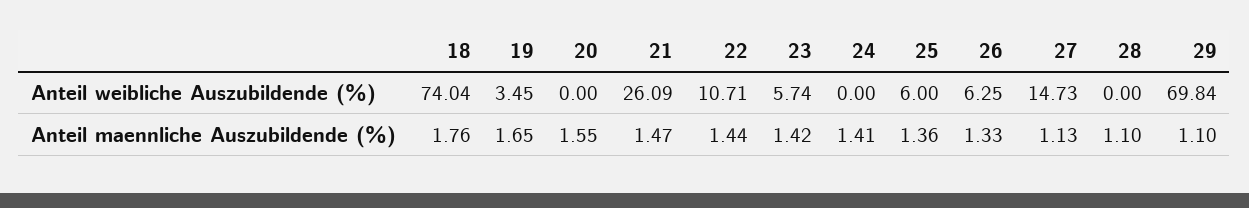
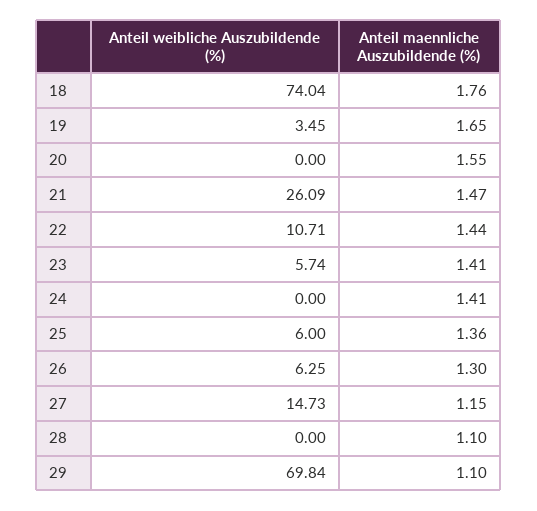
  {
    "18": {
      "Anteil weibliche Auszubildende (%)": 74.04,
      "Anteil maennliche Auszubildende (%)": 1.76
    },
    "19": {
      "Anteil weibliche Auszubildende (%)": 3.45,
      "Anteil maennliche Auszubildende (%)": 1.65
    },
    "20": {
      "Anteil weibliche Auszubildende (%)": 0,
      "Anteil maennliche Auszubildende (%)": 1.55
    },
    "21": {
      "Anteil weibliche Auszubildende (%)": 26.09,
      "Anteil maennliche Auszubildende (%)": 1.47
    },
    "22": {
      "Anteil weibliche Auszubildende (%)": 10.71,
      "Anteil maennliche Auszubildende (%)": 1.44
    },
    "23": {
      "Anteil weibliche Auszubildende (%)": 5.74,
-     "Anteil maennliche Auszubildende (%)": 1.42
+     "Anteil maennliche Auszubildende (%)": 1.41
    },
    "24": {
      "Anteil weibliche Auszubildende (%)": 0,
      "Anteil maennliche Auszubildende (%)": 1.41
    },
    "25": {
      "Anteil weibliche Auszubildende (%)": 6,
      "Anteil maennliche Auszubildende (%)": 1.36
    },
    "26": {
      "Anteil weibliche Auszubildende (%)": 6.25,
-     "Anteil maennliche Auszubildende (%)": 1.33
+     "Anteil maennliche Auszubildende (%)": 1.3
    },
    "27": {
      "Anteil weibliche Auszubildende (%)": 14.73,
-     "Anteil maennliche Auszubildende (%)": 1.13
+     "Anteil maennliche Auszubildende (%)": 1.15
    },
    "28": {
      "Anteil weibliche Auszubildende (%)": 0,
      "Anteil maennliche Auszubildende (%)": 1.1
    },
    "29": {
      "Anteil weibliche Auszubildende (%)": 69.84,
      "Anteil maennliche Auszubildende (%)": 1.1
    }
  }

